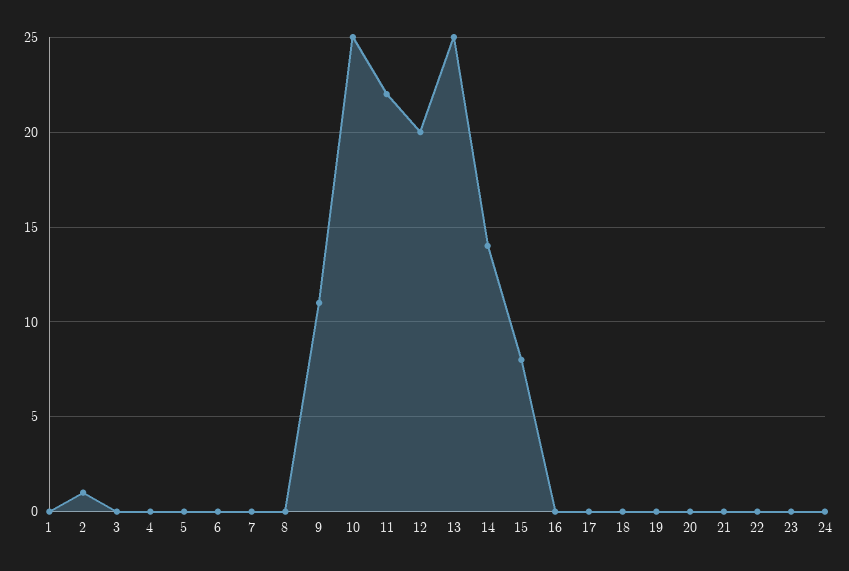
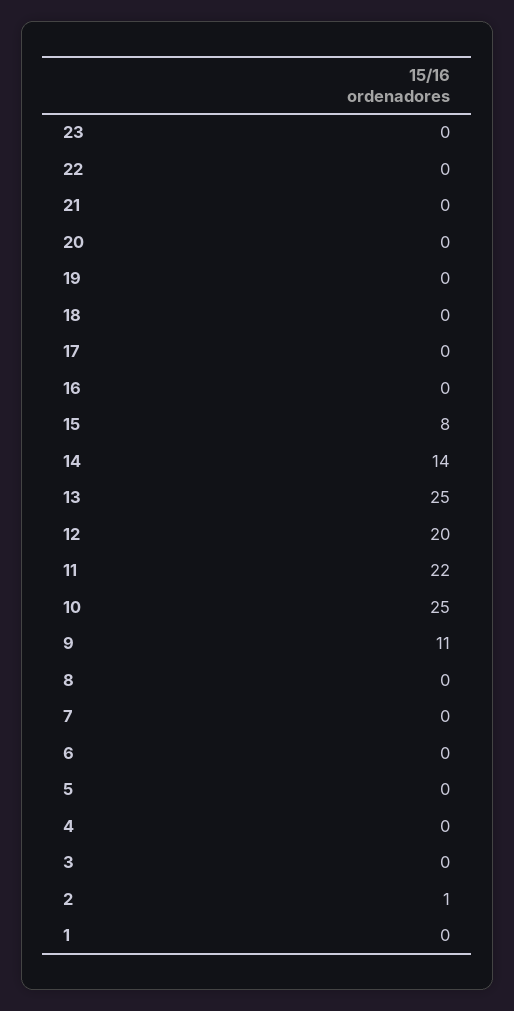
  {
    "1": 0,
    "2": 1,
    "3": 0,
    "4": 0,
    "5": 0,
    "6": 0,
    "7": 0,
    "8": 0,
    "9": 11,
    "10": 25,
    "11": 22,
    "12": 20,
    "13": 25,
    "14": 14,
    "15": 8,
    "16": 0,
    "17": 0,
    "18": 0,
    "19": 0,
    "20": 0,
    "21": 0,
    "22": 0,
-   "23": 0,
+   "23": 0
-   "24": 0
  }

